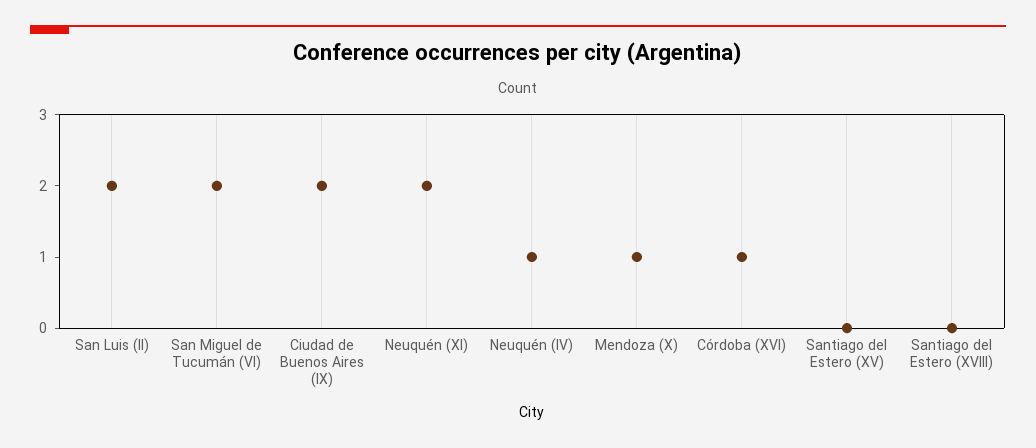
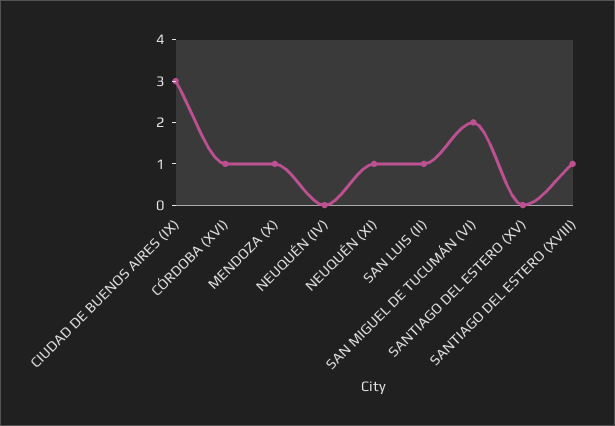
  {
-   "San Luis (II)": 2,
+   "San Luis (II)": 1,
    "San Miguel de Tucumán (VI)": 2,
-   "Ciudad de Buenos Aires (IX)": 2,
+   "Ciudad de Buenos Aires (IX)": 3,
-   "Neuquén (XI)": 2,
+   "Neuquén (XI)": 1,
-   "Neuquén (IV)": 1,
+   "Neuquén (IV)": 0,
    "Mendoza (X)": 1,
    "Córdoba (XVI)": 1,
    "Santiago del Estero (XV)": 0,
-   "Santiago del Estero (XVIII)": 0
+   "Santiago del Estero (XVIII)": 1
  }

